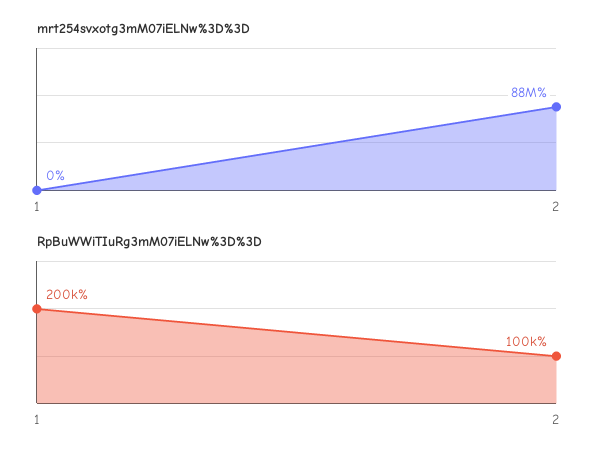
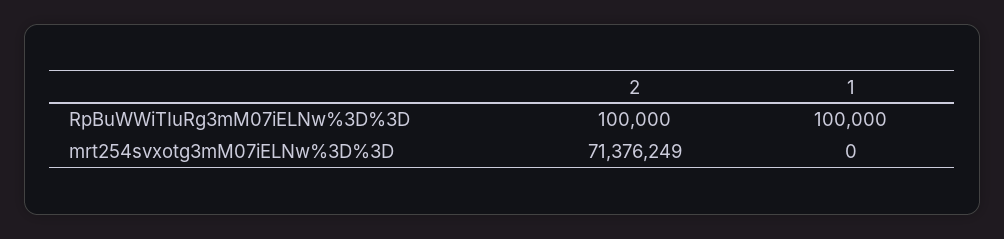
  {
    "mrt254svxotg3mM07iELNw%3D%3D": {
      "1": 0,
-     "2": 88000000
+     "2": 71376249
    },
    "RpBuWWiTIuRg3mM07iELNw%3D%3D": {
-     "1": 200000,
+     "1": 100000,
      "2": 100000
    }
  }

